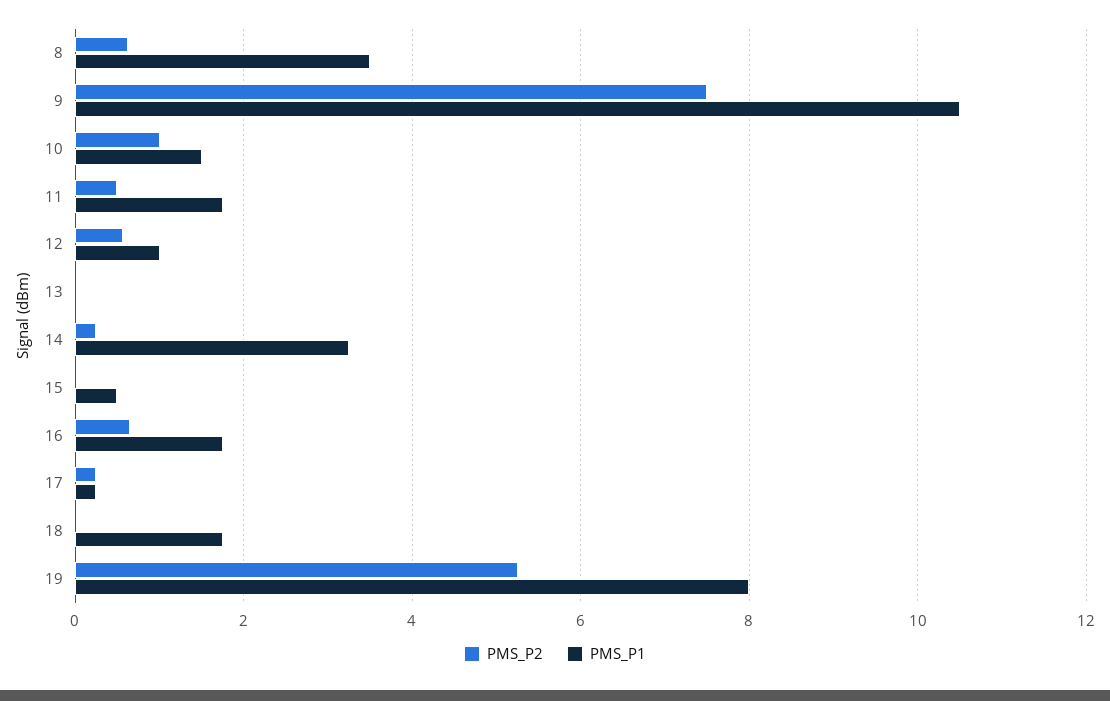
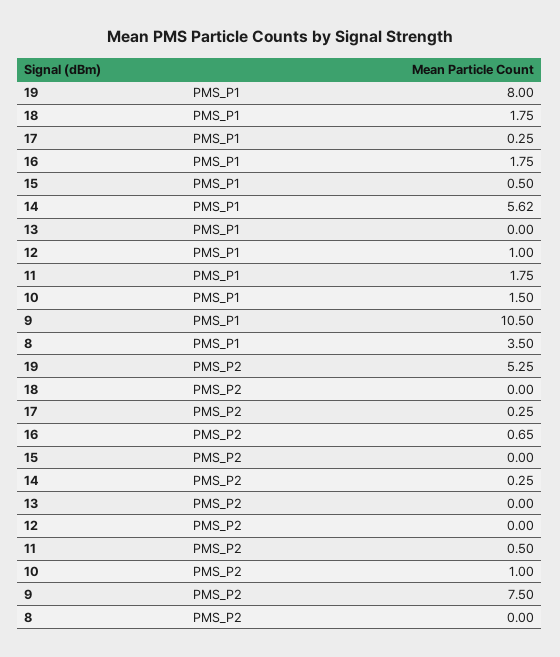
  {
    "PMS_P2": {
-     "8": 0.6,
+     "8": 0,
      "9": 7.5,
      "10": 1,
      "11": 0.5,
-     "12": 0.6,
+     "12": 0,
      "13": 0,
      "14": 0.25,
      "15": 0,
      "16": 0.65,
      "17": 0.25,
      "18": 0,
      "19": 5.25
    },
    "PMS_P1": {
      "8": 3.5,
      "9": 10.5,
      "10": 1.5,
      "11": 1.75,
      "12": 1,
      "13": 0,
-     "14": 3.2,
+     "14": 5.62,
      "15": 0.5,
      "16": 1.75,
      "17": 0.25,
      "18": 1.75,
      "19": 8
    }
  }

